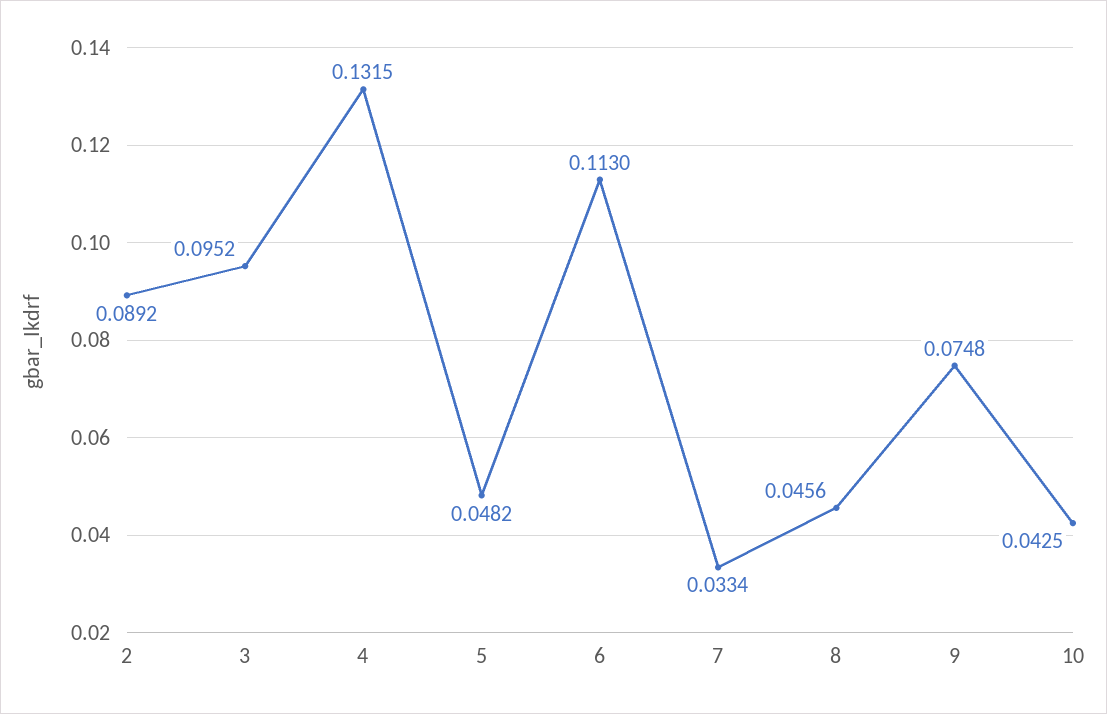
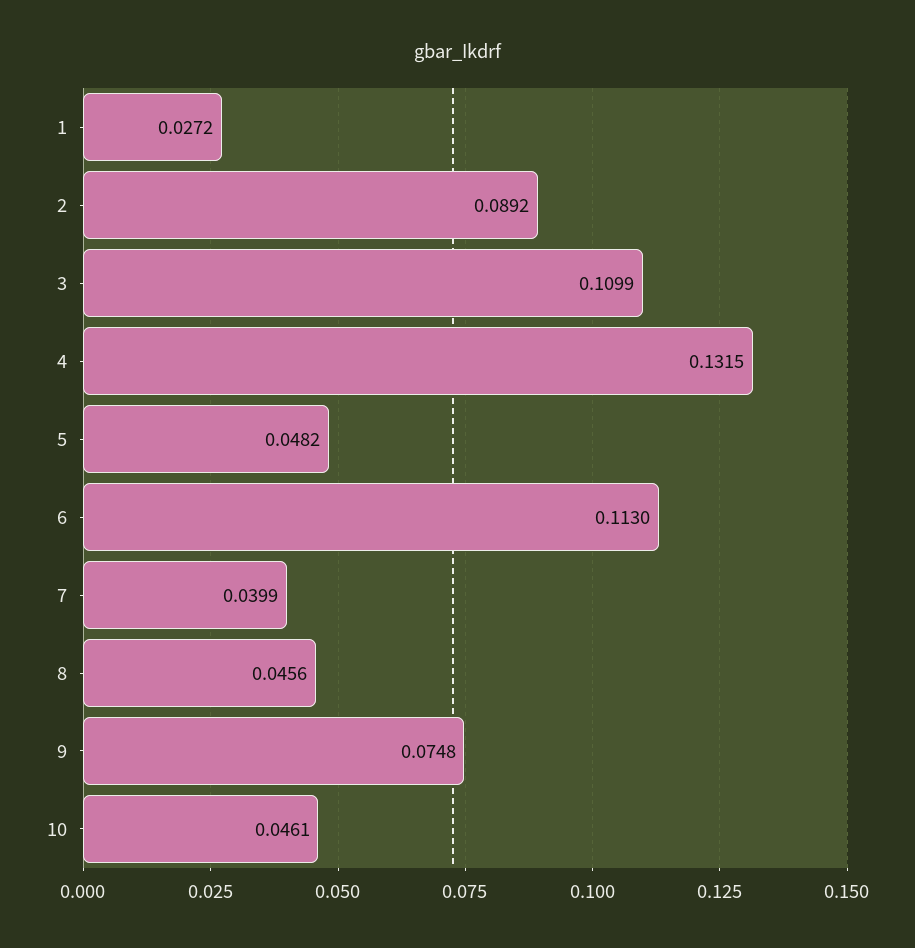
  {
    "2": 0.0892,
-   "3": 0.0952,
+   "3": 0.1099,
    "4": 0.1315,
    "5": 0.0482,
    "6": 0.113,
-   "7": 0.0334,
+   "7": 0.0399,
    "8": 0.0456,
    "9": 0.0748,
-   "10": 0.0425
+   "10": 0.0461,
+   "1": 0.0272
  }

